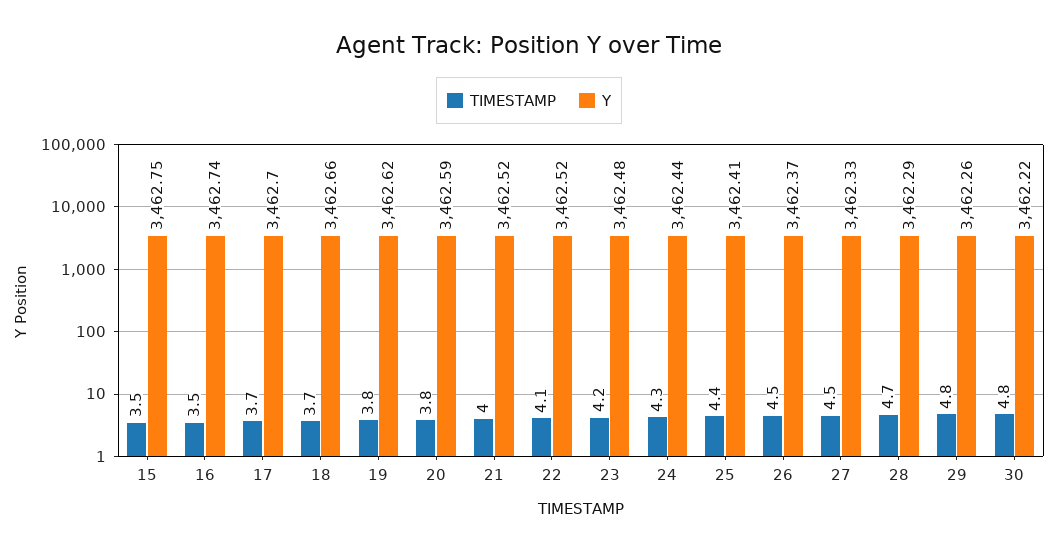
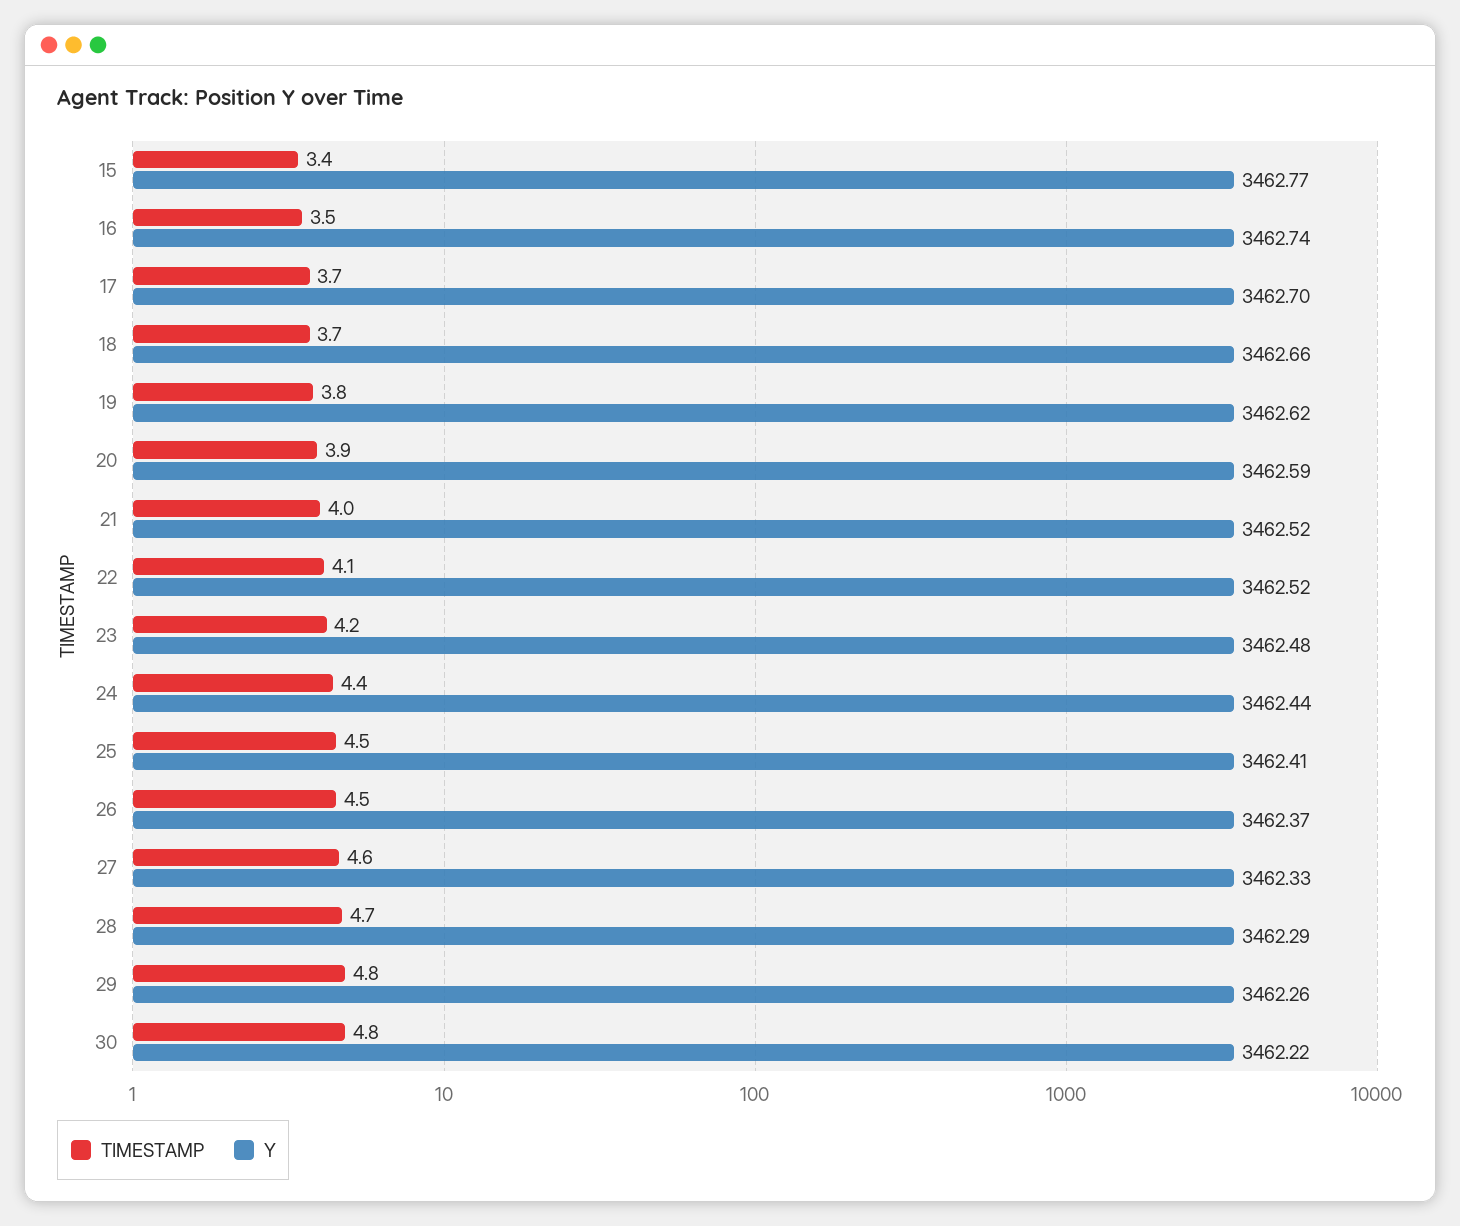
  {
    "TIMESTAMP": {
-     "15": 3.5,
+     "15": 3.4,
      "16": 3.5,
      "17": 3.7,
      "18": 3.7,
      "19": 3.8,
-     "20": 3.8,
+     "20": 3.9,
      "21": 4,
      "22": 4.1,
      "23": 4.2,
-     "24": 4.3,
+     "24": 4.4,
-     "25": 4.4,
+     "25": 4.5,
      "26": 4.5,
-     "27": 4.5,
+     "27": 4.6,
      "28": 4.7,
      "29": 4.8,
      "30": 4.8
    },
    "Y": {
-     "15": 3462.75,
+     "15": 3462.77,
      "16": 3462.74,
      "17": 3462.7,
      "18": 3462.66,
      "19": 3462.62,
      "20": 3462.59,
      "21": 3462.52,
      "22": 3462.52,
      "23": 3462.48,
      "24": 3462.44,
      "25": 3462.41,
      "26": 3462.37,
      "27": 3462.33,
      "28": 3462.29,
      "29": 3462.26,
      "30": 3462.22
    }
  }

